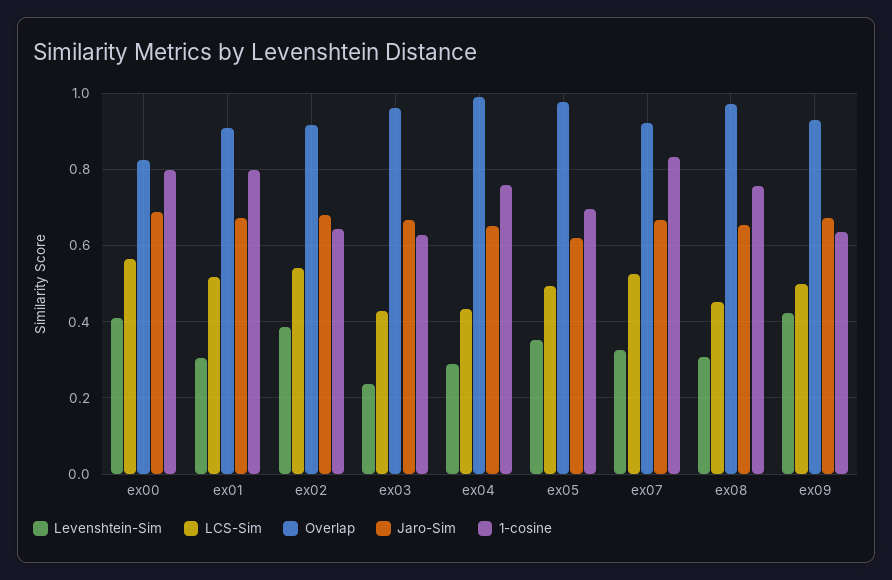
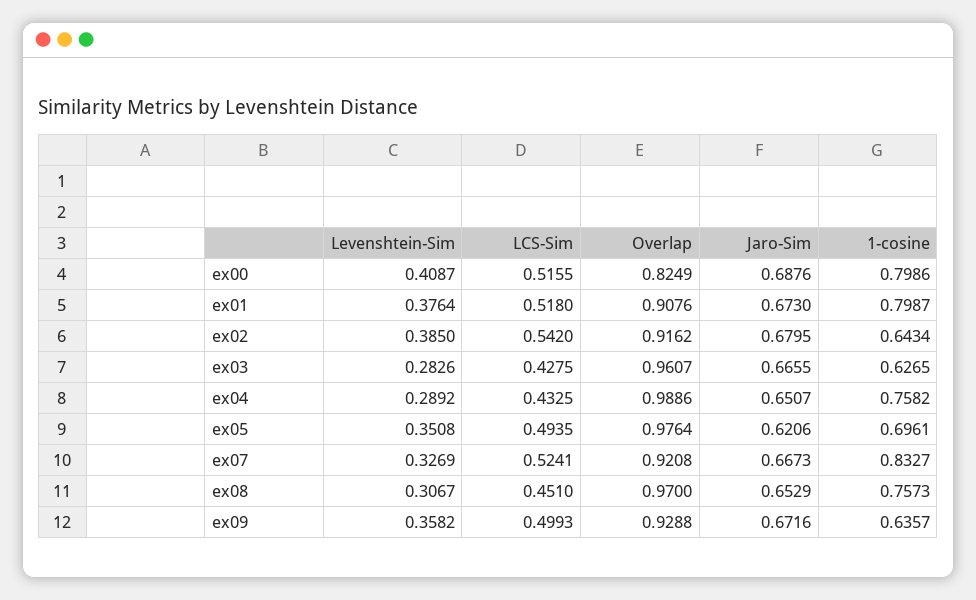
  {
    "Levenshtein-Sim": {
      "ex00": 0.4087,
-     "ex01": 0.3,
+     "ex01": 0.3764,
      "ex02": 0.385,
-     "ex03": 0.24,
+     "ex03": 0.2826,
      "ex04": 0.2892,
      "ex05": 0.3508,
      "ex07": 0.3269,
      "ex08": 0.3067,
-     "ex09": 0.42
+     "ex09": 0.3582
    },
    "LCS-Sim": {
-     "ex00": 0.56,
+     "ex00": 0.5155,
      "ex01": 0.518,
      "ex02": 0.542,
      "ex03": 0.4275,
      "ex04": 0.4325,
      "ex05": 0.4935,
      "ex07": 0.5241,
      "ex08": 0.451,
      "ex09": 0.4993
    },
    "Overlap": {
      "ex00": 0.8249,
      "ex01": 0.9076,
      "ex02": 0.9162,
      "ex03": 0.9607,
      "ex04": 0.9886,
      "ex05": 0.9764,
      "ex07": 0.9208,
      "ex08": 0.97,
      "ex09": 0.9288
    },
    "Jaro-Sim": {
      "ex00": 0.6876,
      "ex01": 0.673,
      "ex02": 0.6795,
      "ex03": 0.6655,
      "ex04": 0.6507,
      "ex05": 0.6206,
      "ex07": 0.6673,
      "ex08": 0.6529,
      "ex09": 0.6716
    },
    "1-cosine": {
      "ex00": 0.7986,
      "ex01": 0.7987,
      "ex02": 0.6434,
      "ex03": 0.6265,
      "ex04": 0.7582,
      "ex05": 0.6961,
      "ex07": 0.8327,
      "ex08": 0.7573,
      "ex09": 0.6357
    }
  }

